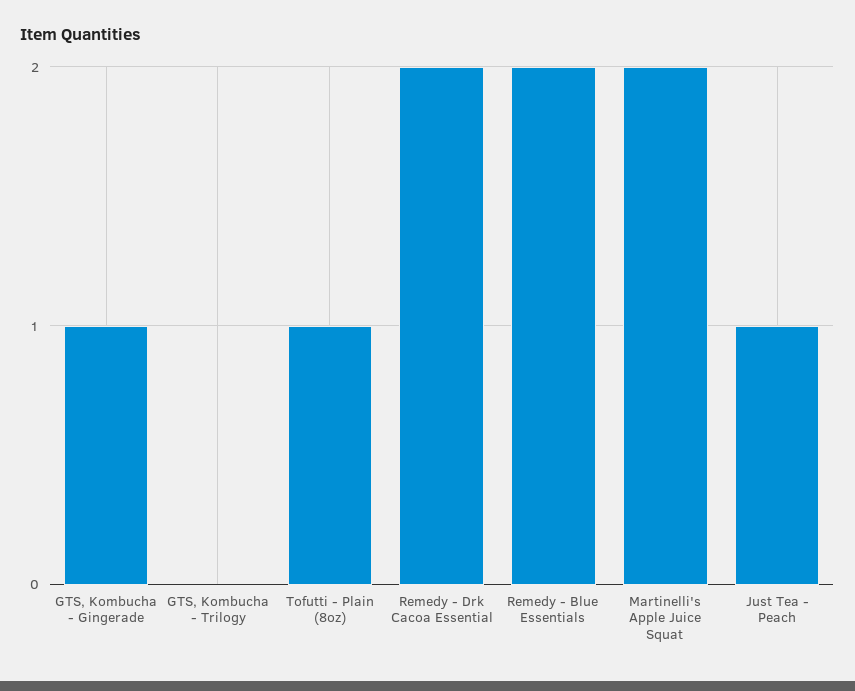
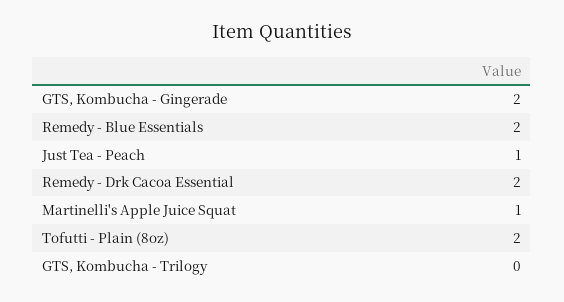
  {
-   "GTS, Kombucha - Gingerade": 1,
+   "GTS, Kombucha - Gingerade": 2,
    "GTS, Kombucha - Trilogy": 0,
-   "Tofutti - Plain (8oz)": 1,
+   "Tofutti - Plain (8oz)": 2,
    "Remedy - Drk Cacoa Essential": 2,
    "Remedy - Blue Essentials": 2,
-   "Martinelli's Apple Juice Squat": 2,
+   "Martinelli's Apple Juice Squat": 1,
    "Just Tea - Peach": 1
  }

